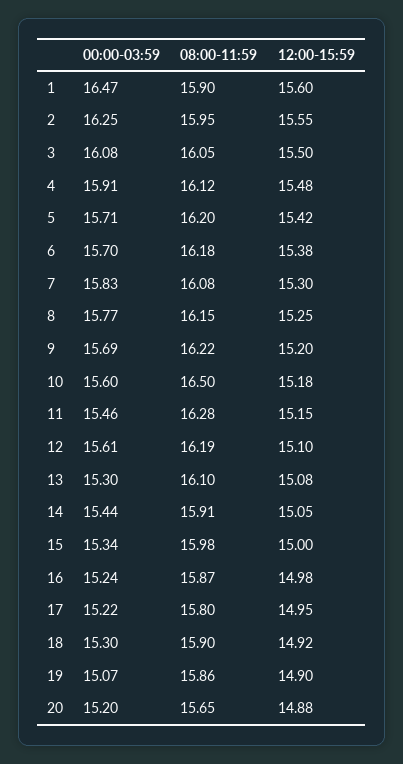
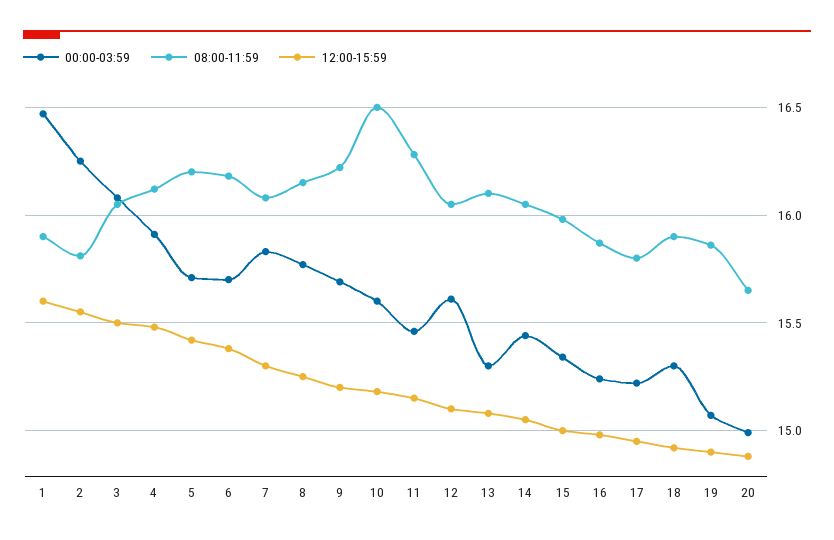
  {
    "00:00-03:59": {
      "1": 16.47,
      "2": 16.25,
      "3": 16.08,
      "4": 15.91,
      "5": 15.71,
      "6": 15.7,
      "7": 15.83,
      "8": 15.77,
      "9": 15.69,
      "10": 15.6,
      "11": 15.46,
      "12": 15.61,
      "13": 15.3,
      "14": 15.44,
      "15": 15.34,
      "16": 15.24,
      "17": 15.22,
      "18": 15.3,
      "19": 15.07,
-     "20": 15.2
+     "20": 15
    },
    "08:00-11:59": {
      "1": 15.9,
-     "2": 15.95,
+     "2": 15.8,
      "3": 16.05,
      "4": 16.12,
      "5": 16.2,
      "6": 16.18,
      "7": 16.08,
      "8": 16.15,
      "9": 16.22,
      "10": 16.5,
      "11": 16.28,
-     "12": 16.19,
+     "12": 16.05,
      "13": 16.1,
-     "14": 15.91,
+     "14": 16.05,
      "15": 15.98,
      "16": 15.87,
      "17": 15.8,
      "18": 15.9,
      "19": 15.86,
      "20": 15.65
    },
    "12:00-15:59": {
      "1": 15.6,
      "2": 15.55,
      "3": 15.5,
      "4": 15.48,
      "5": 15.42,
      "6": 15.38,
      "7": 15.3,
      "8": 15.25,
      "9": 15.2,
      "10": 15.18,
      "11": 15.15,
      "12": 15.1,
      "13": 15.08,
      "14": 15.05,
      "15": 15,
      "16": 14.98,
      "17": 14.95,
      "18": 14.92,
      "19": 14.9,
      "20": 14.88
    }
  }

